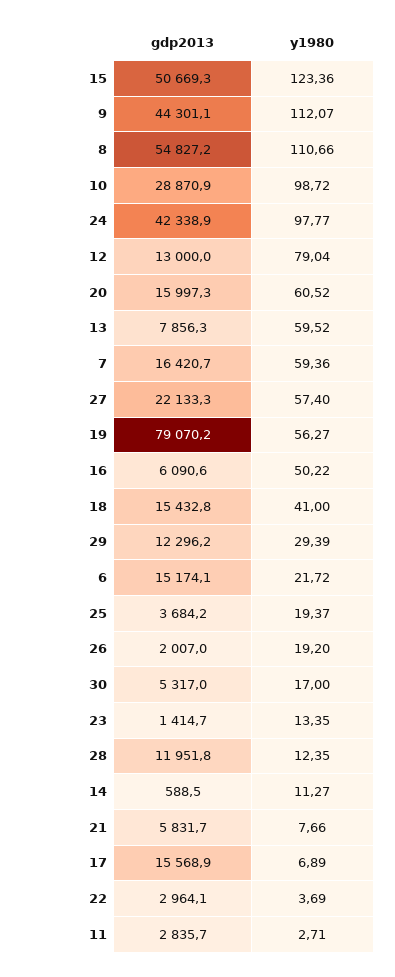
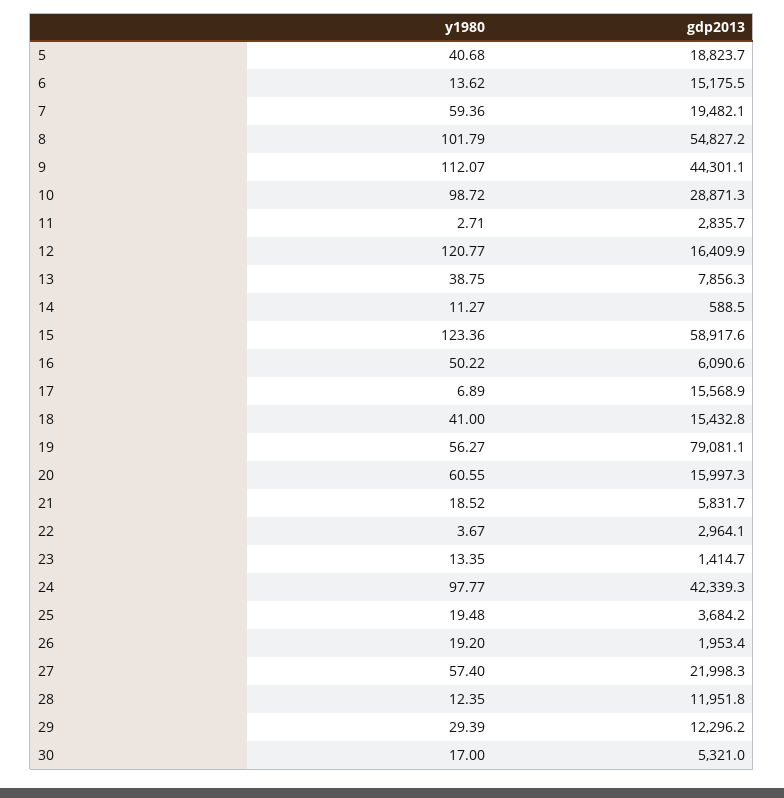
  {
    "gdp2013": {
-     "15": 50669.3,
+     "15": 58917.6,
      "9": 44301.1,
      "8": 54827.2,
-     "10": 28870.9,
+     "10": 28871.3,
-     "24": 42338.9,
+     "24": 42339.3,
-     "12": 13000,
+     "12": 16409.9,
      "20": 15997.3,
      "13": 7856.3,
-     "7": 16420.7,
+     "7": 19482.1,
-     "27": 22133.3,
+     "27": 21998.3,
-     "19": 79070.2,
+     "19": 79081.1,
      "16": 6090.6,
      "18": 15432.8,
      "29": 12296.2,
-     "6": 15174.1,
+     "6": 15175.5,
      "25": 3684.2,
-     "26": 2007,
+     "26": 1953.4,
-     "30": 5317,
+     "30": 5321,
      "23": 1414.7,
      "28": 11951.8,
      "14": 588.5,
      "21": 5831.7,
      "17": 15568.9,
      "22": 2964.1,
-     "11": 2835.7
+     "11": 2835.7,
+     "5": 18823.7
    },
    "y1980": {
      "15": 123.36,
      "9": 112.07,
-     "8": 110.66,
+     "8": 101.79,
      "10": 98.72,
      "24": 97.77,
-     "12": 79.04,
+     "12": 120.77,
-     "20": 60.52,
+     "20": 60.55,
-     "13": 59.52,
+     "13": 38.75,
      "7": 59.36,
      "27": 57.4,
      "19": 56.27,
      "16": 50.22,
      "18": 41,
      "29": 29.39,
-     "6": 21.72,
+     "6": 13.62,
-     "25": 19.37,
+     "25": 19.48,
      "26": 19.2,
      "30": 17,
      "23": 13.35,
      "28": 12.35,
      "14": 11.27,
-     "21": 7.66,
+     "21": 18.52,
      "17": 6.89,
-     "22": 3.69,
+     "22": 3.67,
-     "11": 2.71
+     "11": 2.71,
+     "5": 40.68
    }
  }

